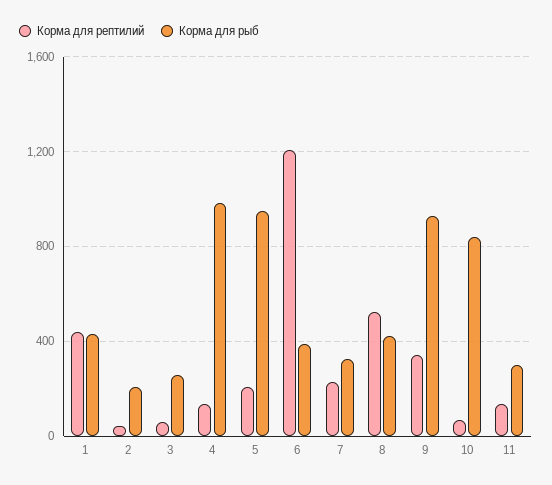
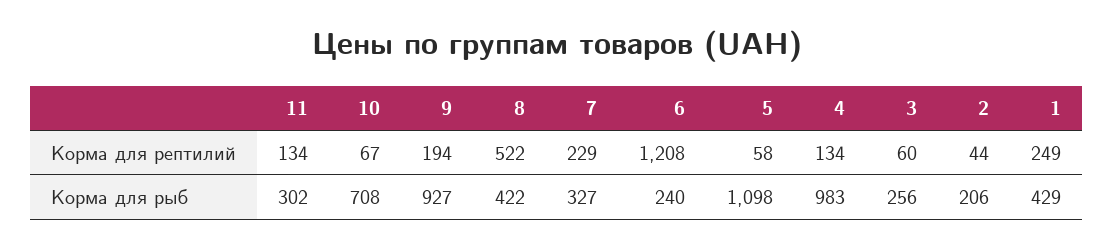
  {
    "Корма для рептилий": {
-     "1": 450,
+     "1": 249,
      "2": 44,
      "3": 60,
      "4": 134,
-     "5": 200,
+     "5": 58,
      "6": 1208,
      "7": 229,
      "8": 522,
-     "9": 350,
+     "9": 194,
      "10": 67,
      "11": 134
    },
    "Корма для рыб": {
      "1": 429,
      "2": 206,
      "3": 256,
      "4": 983,
-     "5": 950,
+     "5": 1098,
-     "6": 400,
+     "6": 240,
      "7": 327,
      "8": 422,
      "9": 927,
-     "10": 850,
+     "10": 708,
      "11": 302
    }
  }

